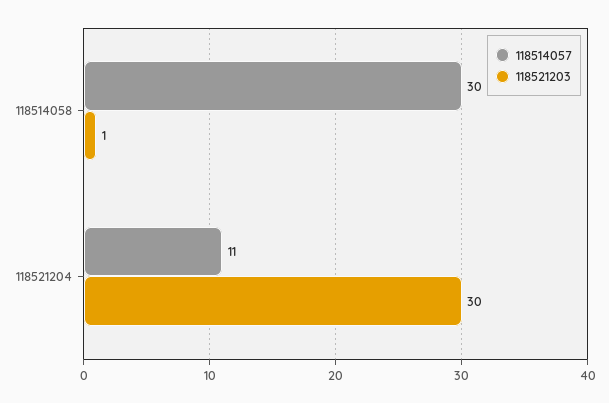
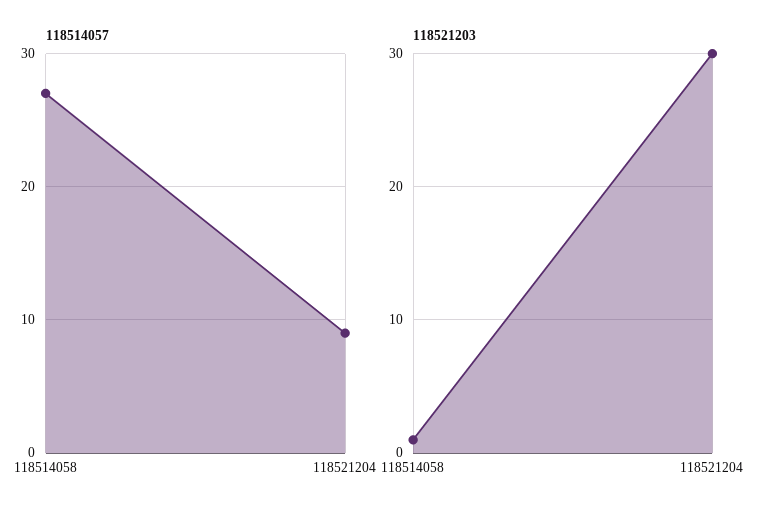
  {
    "118514057": {
-     "118514058": 30,
+     "118514058": 27,
-     "118521204": 11
+     "118521204": 9
    },
    "118521203": {
      "118514058": 1,
      "118521204": 30
    }
  }

